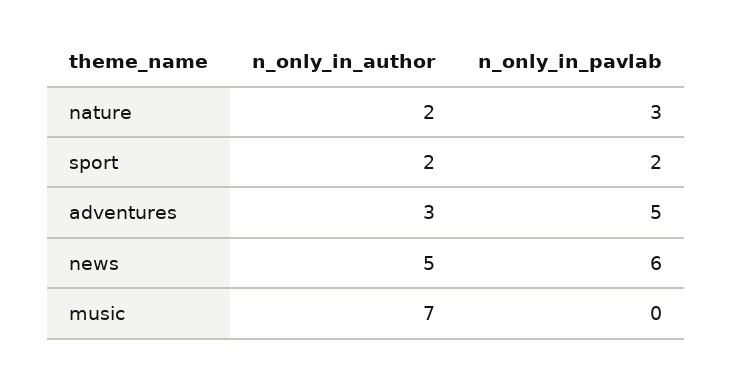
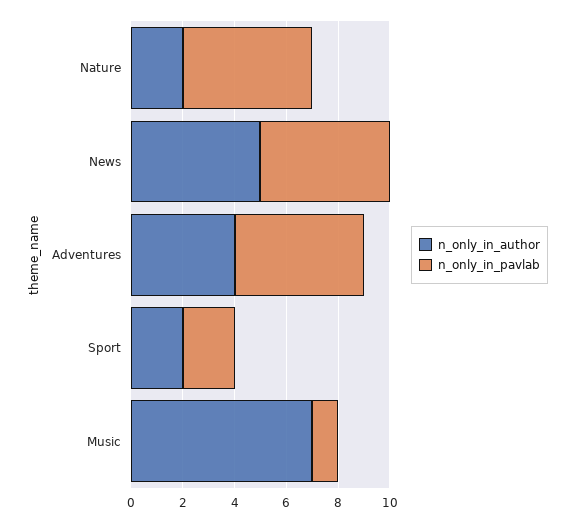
  {
    "n_only_in_author": {
      "nature": 2,
      "sport": 2,
-     "adventures": 3,
+     "adventures": 4,
      "news": 5,
      "music": 7
    },
    "n_only_in_pavlab": {
-     "nature": 3,
+     "nature": 5,
      "sport": 2,
      "adventures": 5,
-     "news": 6,
+     "news": 5,
-     "music": 0
+     "music": 1
    }
  }

